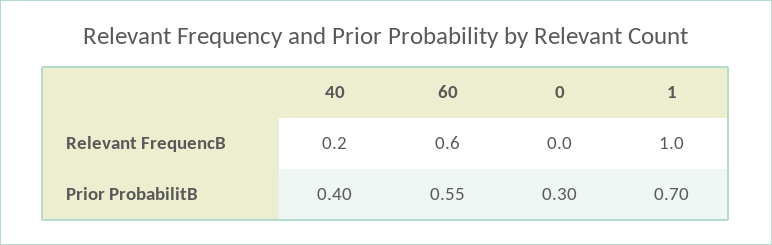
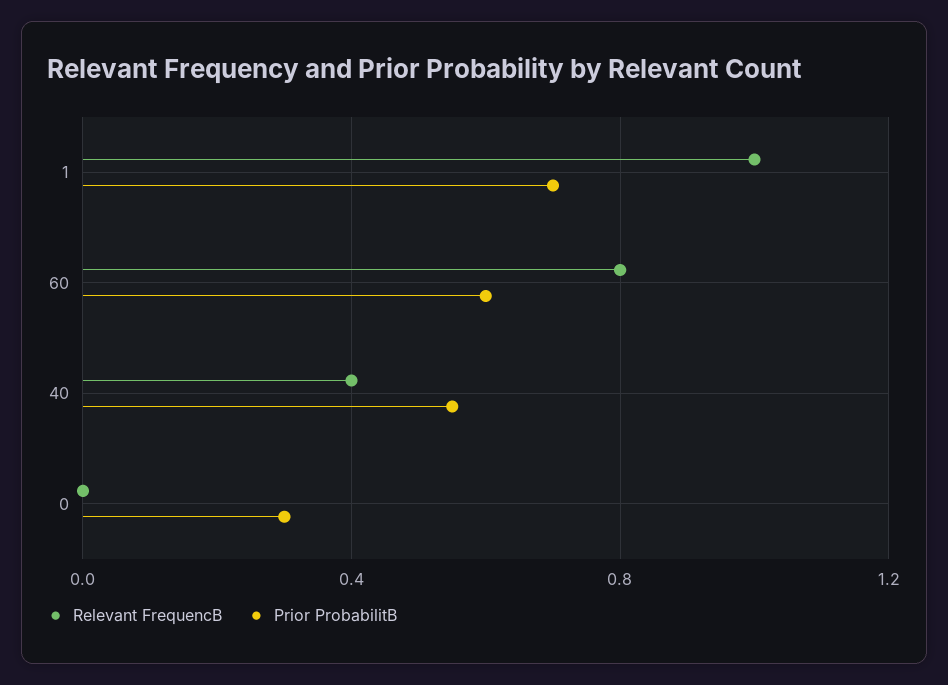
  {
    "Relevant FrequencB": {
-     "40": 0.2,
+     "40": 0.4,
-     "60": 0.6,
+     "60": 0.8,
      "0": 0,
      "1": 1
    },
    "Prior ProbabilitB": {
-     "40": 0.4,
+     "40": 0.55,
-     "60": 0.55,
+     "60": 0.6,
      "0": 0.3,
      "1": 0.7
    }
  }

